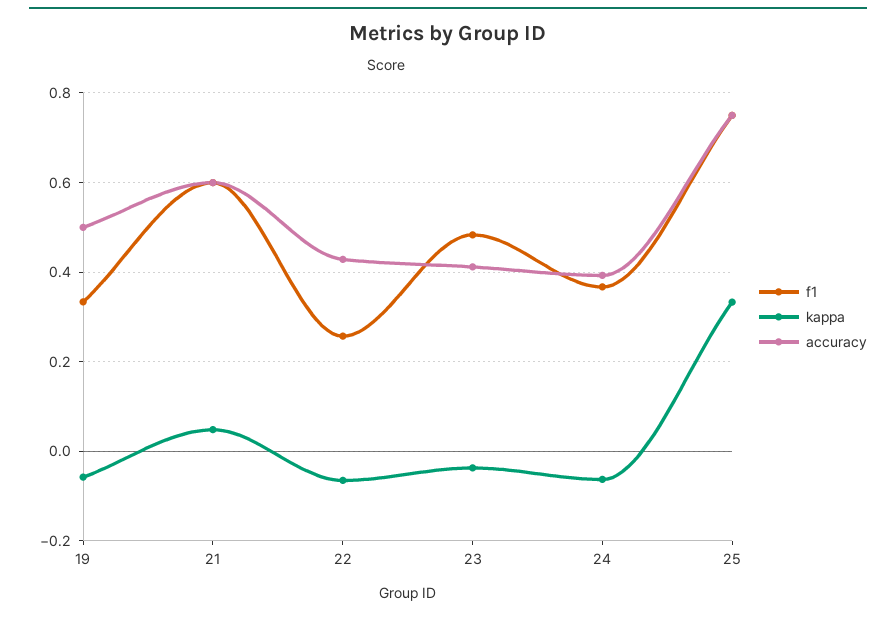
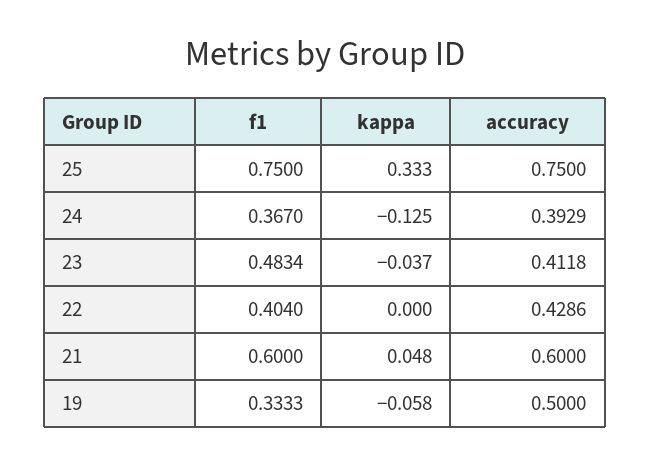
  {
    "f1": {
      "19": 0.3333,
      "21": 0.6,
-     "22": 0.26,
+     "22": 0.404,
      "23": 0.4834,
      "24": 0.367,
      "25": 0.75
    },
    "kappa": {
      "19": -0.058,
      "21": 0.048,
-     "22": -0.06,
+     "22": 0,
      "23": -0.037,
-     "24": -0.06,
+     "24": -0.125,
      "25": 0.333
    },
    "accuracy": {
      "19": 0.5,
      "21": 0.6,
      "22": 0.4286,
      "23": 0.4118,
      "24": 0.3929,
      "25": 0.75
    }
  }

